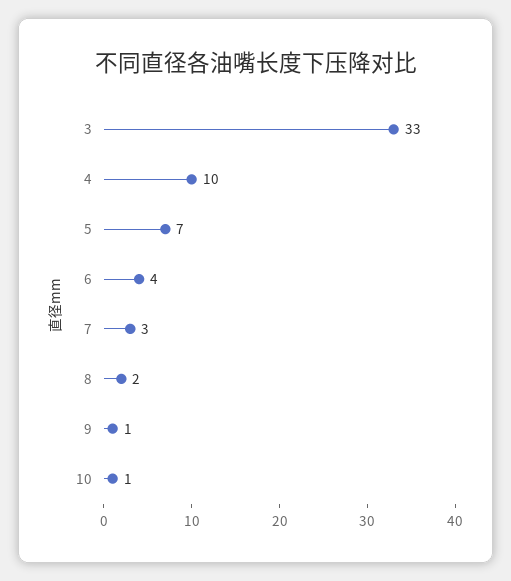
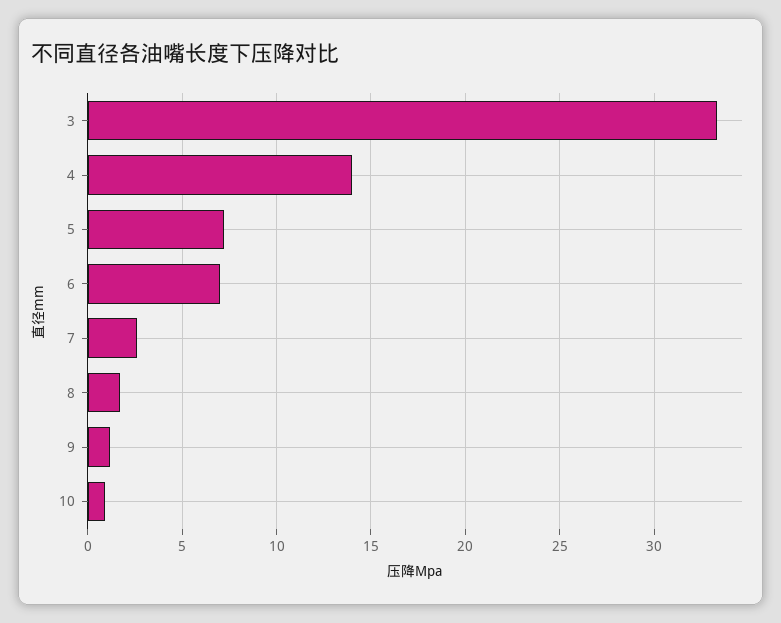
  {
    "3": 33,
-   "4": 10,
+   "4": 14,
    "5": 7,
-   "6": 4,
+   "6": 7,
    "7": 3,
    "8": 2,
    "9": 1,
    "10": 1
  }

